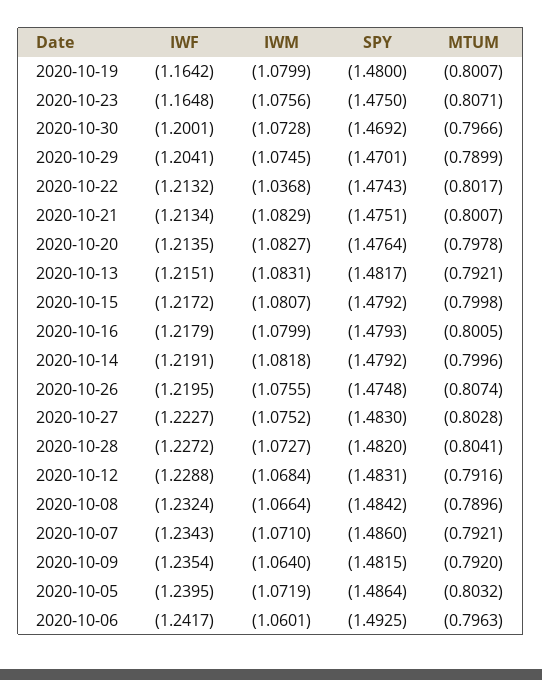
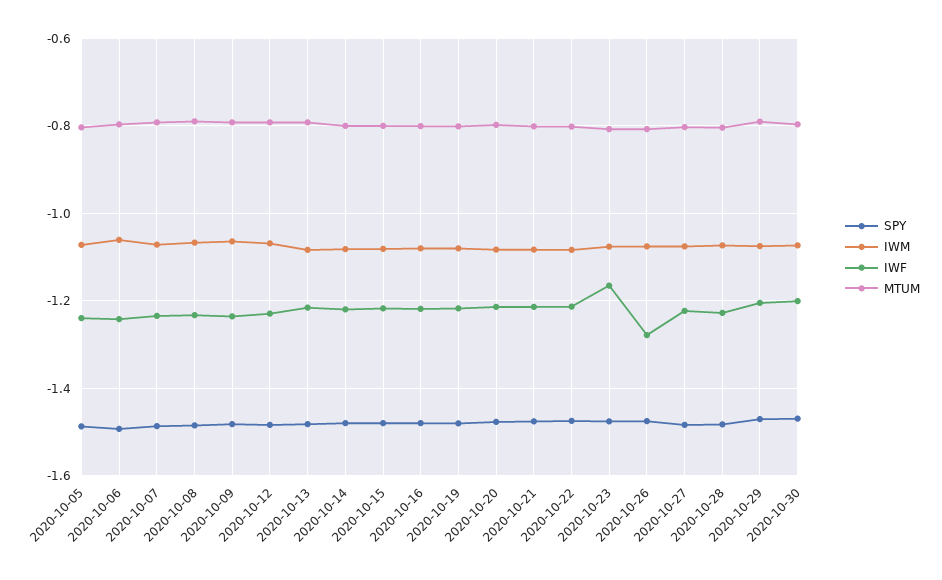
  {
    "IWF": {
-     "2020-10-19": -1.1642,
+     "2020-10-19": -1.22,
      "2020-10-23": -1.1648,
      "2020-10-30": -1.2001,
      "2020-10-29": -1.2041,
      "2020-10-22": -1.2132,
      "2020-10-21": -1.2134,
      "2020-10-20": -1.2135,
      "2020-10-13": -1.2151,
      "2020-10-15": -1.2172,
      "2020-10-16": -1.2179,
      "2020-10-14": -1.2191,
-     "2020-10-26": -1.2195,
+     "2020-10-26": -1.28,
      "2020-10-27": -1.2227,
      "2020-10-28": -1.2272,
      "2020-10-12": -1.2288,
      "2020-10-08": -1.2324,
      "2020-10-07": -1.2343,
      "2020-10-09": -1.2354,
      "2020-10-05": -1.2395,
      "2020-10-06": -1.2417
    },
    "IWM": {
      "2020-10-19": -1.0799,
      "2020-10-23": -1.0756,
      "2020-10-30": -1.0728,
      "2020-10-29": -1.0745,
-     "2020-10-22": -1.0368,
+     "2020-10-22": -1.08,
      "2020-10-21": -1.0829,
      "2020-10-20": -1.0827,
      "2020-10-13": -1.0831,
      "2020-10-15": -1.0807,
      "2020-10-16": -1.0799,
      "2020-10-14": -1.0818,
      "2020-10-26": -1.0755,
      "2020-10-27": -1.0752,
      "2020-10-28": -1.0727,
      "2020-10-12": -1.0684,
      "2020-10-08": -1.0664,
      "2020-10-07": -1.071,
      "2020-10-09": -1.064,
      "2020-10-05": -1.0719,
      "2020-10-06": -1.0601
    },
    "SPY": {
      "2020-10-19": -1.48,
      "2020-10-23": -1.475,
      "2020-10-30": -1.4692,
      "2020-10-29": -1.4701,
      "2020-10-22": -1.4743,
      "2020-10-21": -1.4751,
      "2020-10-20": -1.4764,
      "2020-10-13": -1.4817,
      "2020-10-15": -1.4792,
      "2020-10-16": -1.4793,
      "2020-10-14": -1.4792,
      "2020-10-26": -1.4748,
      "2020-10-27": -1.483,
      "2020-10-28": -1.482,
      "2020-10-12": -1.4831,
      "2020-10-08": -1.4842,
      "2020-10-07": -1.486,
      "2020-10-09": -1.4815,
      "2020-10-05": -1.4864,
      "2020-10-06": -1.4925
    },
    "MTUM": {
      "2020-10-19": -0.8007,
      "2020-10-23": -0.8071,
      "2020-10-30": -0.7966,
      "2020-10-29": -0.7899,
      "2020-10-22": -0.8017,
      "2020-10-21": -0.8007,
      "2020-10-20": -0.7978,
      "2020-10-13": -0.7921,
      "2020-10-15": -0.7998,
      "2020-10-16": -0.8005,
      "2020-10-14": -0.7996,
      "2020-10-26": -0.8074,
      "2020-10-27": -0.8028,
      "2020-10-28": -0.8041,
      "2020-10-12": -0.7916,
      "2020-10-08": -0.7896,
      "2020-10-07": -0.7921,
      "2020-10-09": -0.792,
      "2020-10-05": -0.8032,
      "2020-10-06": -0.7963
    }
  }

